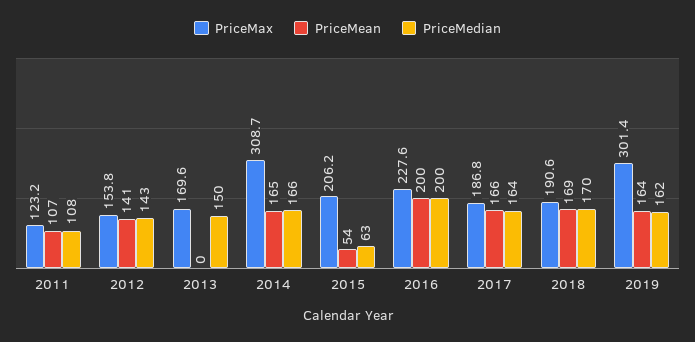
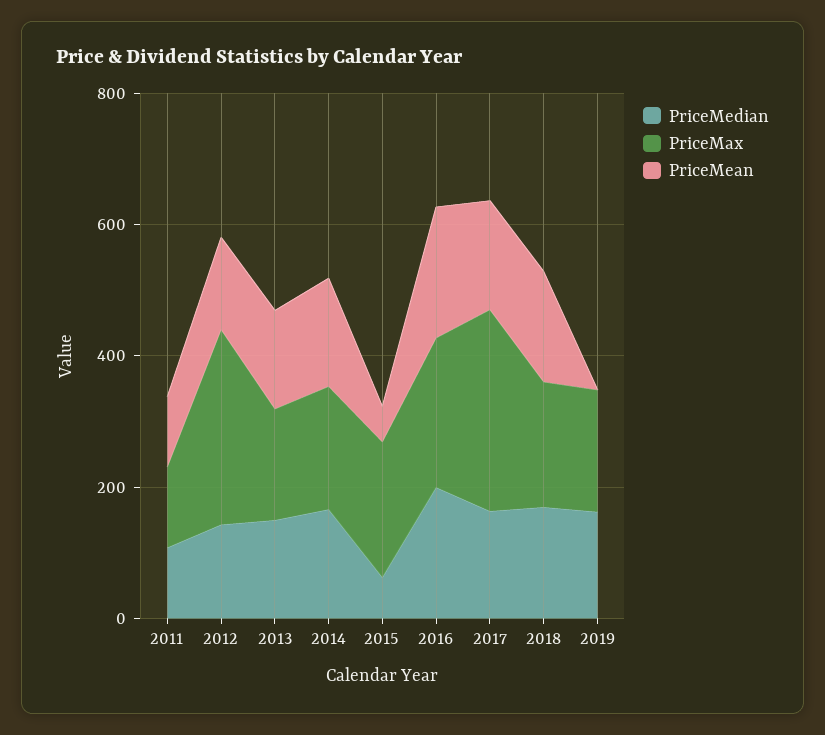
  {
    "PriceMax": {
      "2011": 123.2,
-     "2012": 153.8,
+     "2012": 300,
      "2013": 169.6,
-     "2014": 308.7,
+     "2014": 200,
      "2015": 206.2,
      "2016": 227.6,
-     "2017": 186.8,
+     "2017": 300,
      "2018": 190.6,
-     "2019": 301.4
+     "2019": 200
    },
    "PriceMean": {
      "2011": 107,
      "2012": 141,
-     "2013": 0,
+     "2013": 150,
      "2014": 165,
      "2015": 54,
      "2016": 200,
      "2017": 166,
      "2018": 169,
-     "2019": 164
+     "2019": 0
    },
    "PriceMedian": {
      "2011": 108,
      "2012": 143,
      "2013": 150,
      "2014": 166,
      "2015": 63,
      "2016": 200,
      "2017": 164,
      "2018": 170,
      "2019": 162
    }
  }

